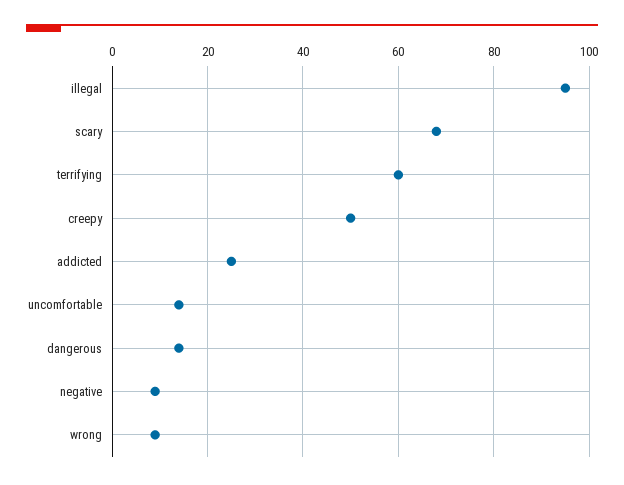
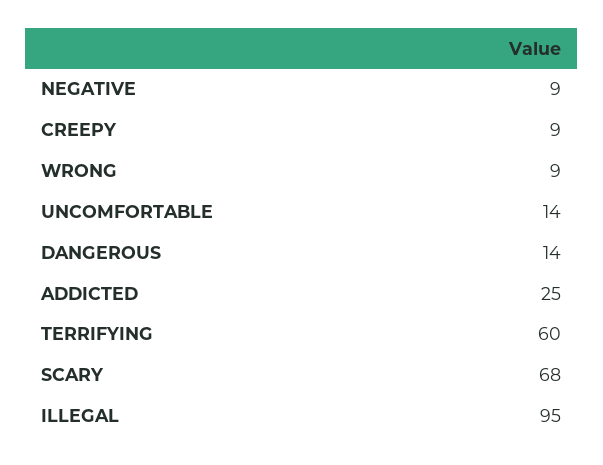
  {
    "illegal": 95,
    "scary": 68,
    "terrifying": 60,
-   "creepy": 50,
+   "creepy": 9,
    "addicted": 25,
    "uncomfortable": 14,
    "dangerous": 14,
    "negative": 9,
    "wrong": 9
  }

